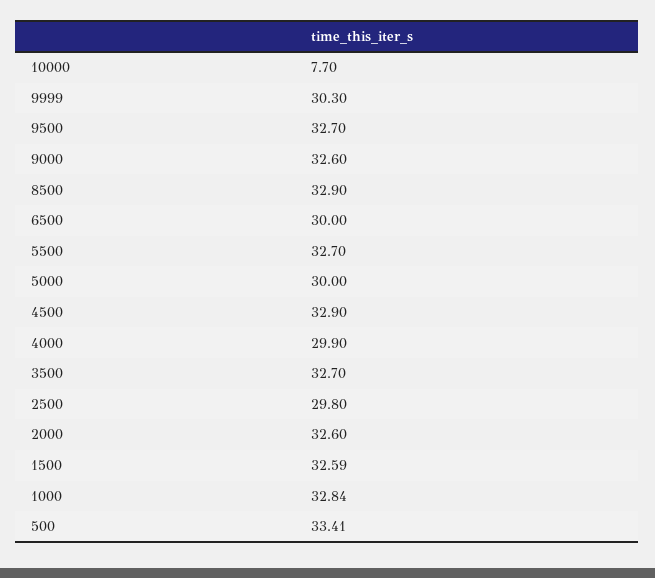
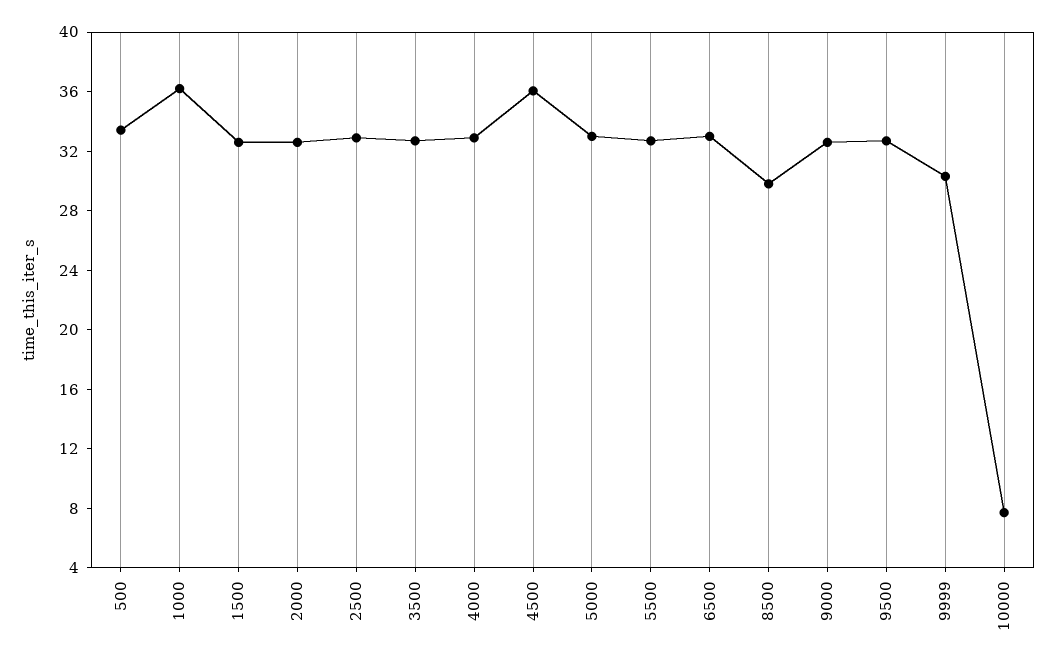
  {
    "10000": 7.7,
    "9999": 30.3,
    "9500": 32.7,
    "9000": 32.6,
-   "8500": 32.9,
+   "8500": 30,
-   "6500": 30,
+   "6500": 33,
    "5500": 32.7,
-   "5000": 30,
+   "5000": 33,
-   "4500": 32.9,
+   "4500": 36,
-   "4000": 29.9,
+   "4000": 33,
    "3500": 32.7,
-   "2500": 29.8,
+   "2500": 33,
    "2000": 32.6,
    "1500": 32.59,
-   "1000": 32.84,
+   "1000": 36,
    "500": 33.41
  }

